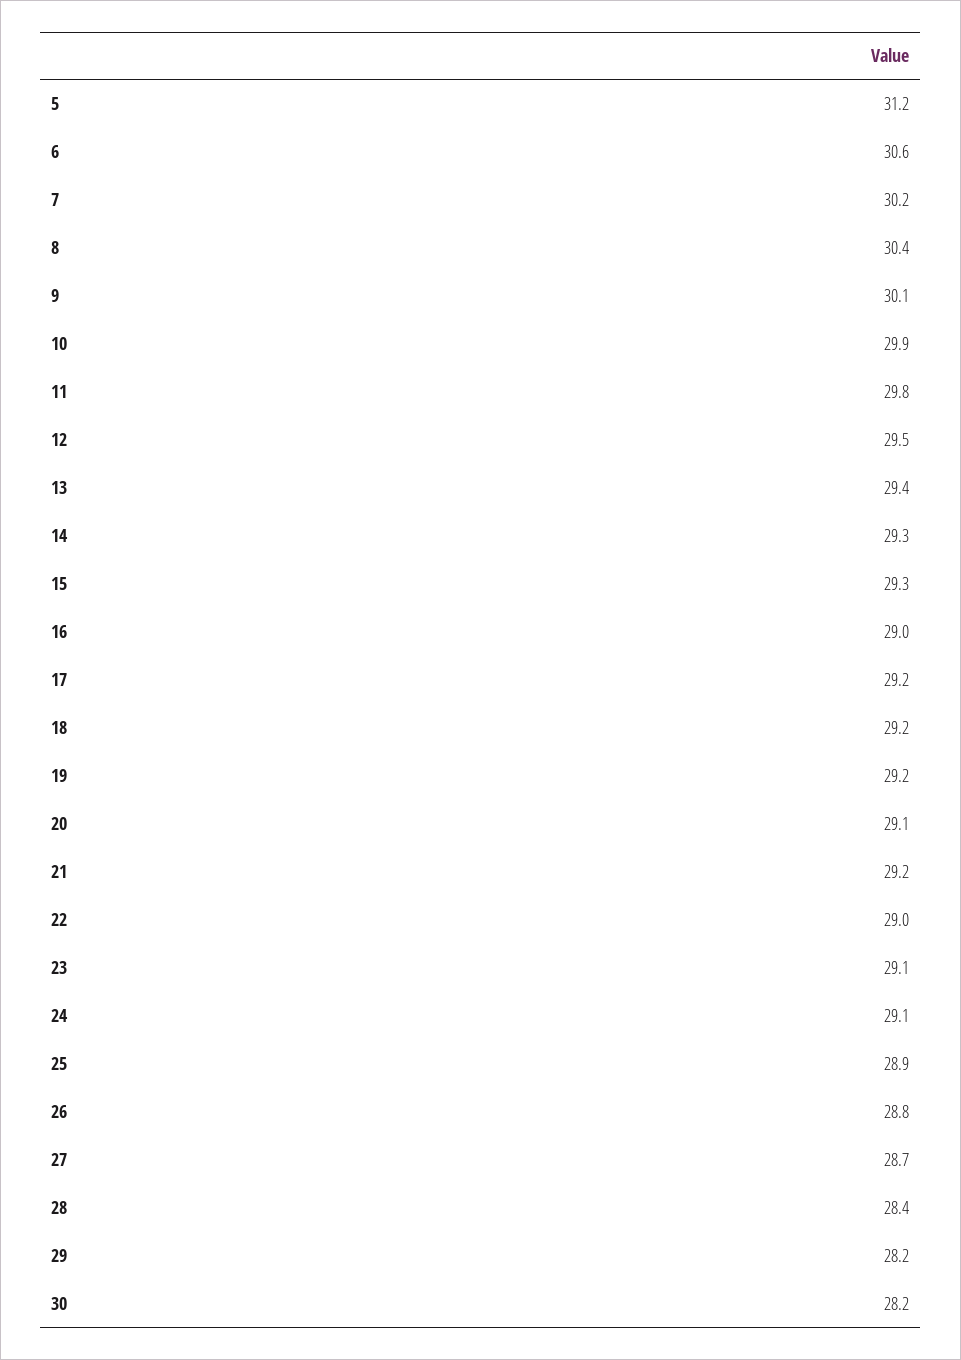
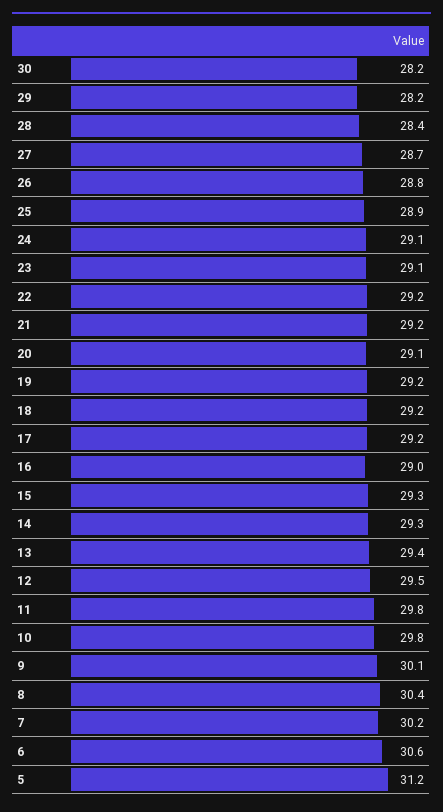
  {
    "5": 31.2,
    "6": 30.6,
    "7": 30.2,
    "8": 30.4,
    "9": 30.1,
-   "10": 29.9,
+   "10": 29.8,
    "11": 29.8,
    "12": 29.5,
    "13": 29.4,
    "14": 29.3,
    "15": 29.3,
    "16": 29,
    "17": 29.2,
    "18": 29.2,
    "19": 29.2,
    "20": 29.1,
    "21": 29.2,
-   "22": 29,
+   "22": 29.2,
    "23": 29.1,
    "24": 29.1,
    "25": 28.9,
    "26": 28.8,
    "27": 28.7,
    "28": 28.4,
    "29": 28.2,
    "30": 28.2
  }

